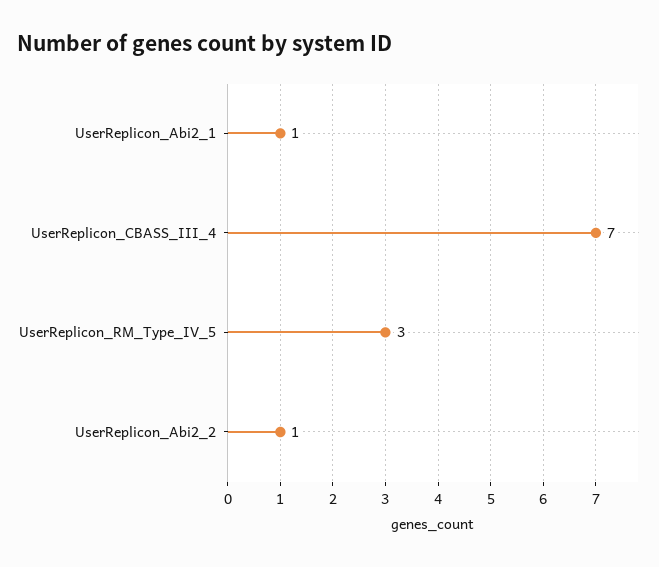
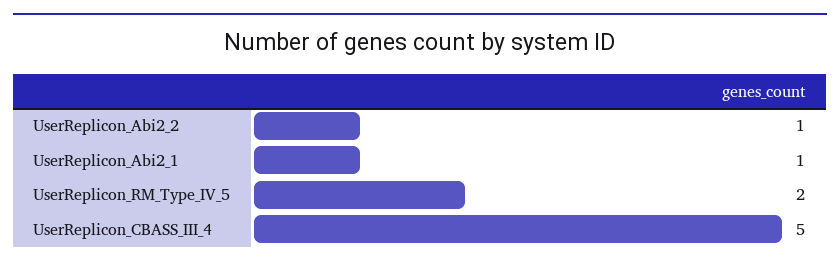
  {
    "UserReplicon_Abi2_1": 1,
-   "UserReplicon_CBASS_III_4": 7,
+   "UserReplicon_CBASS_III_4": 5,
-   "UserReplicon_RM_Type_IV_5": 3,
+   "UserReplicon_RM_Type_IV_5": 2,
    "UserReplicon_Abi2_2": 1
  }

